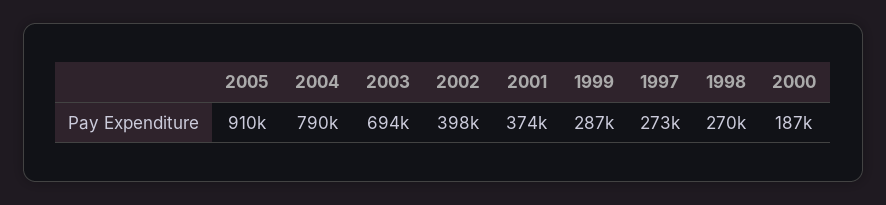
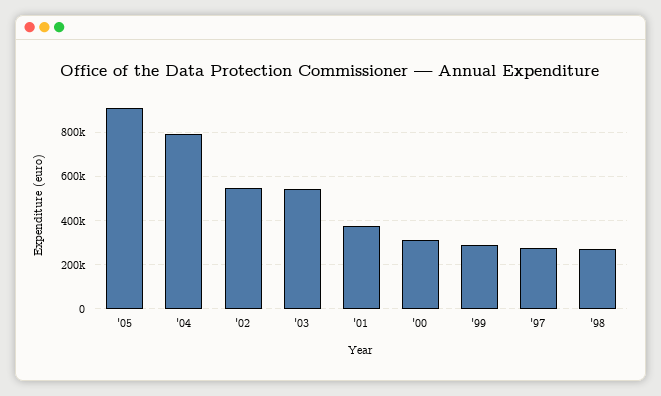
  {
    "2005": 910000,
    "2004": 790000,
-   "2003": 694000,
+   "2003": 550000,
-   "2002": 398000,
+   "2002": 550000,
    "2001": 374000,
    "1999": 287000,
    "1997": 273000,
    "1998": 270000,
-   "2000": 187000
+   "2000": 300000
  }

